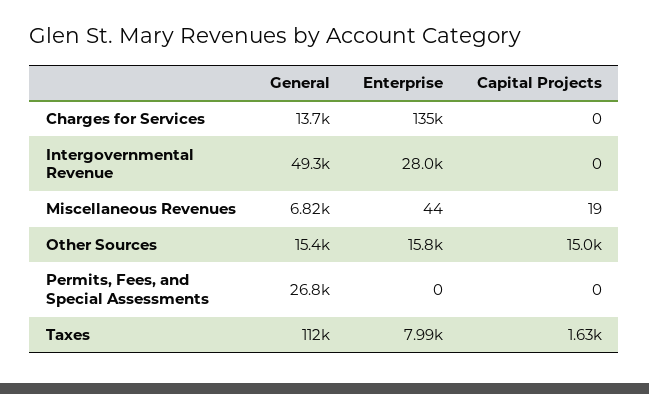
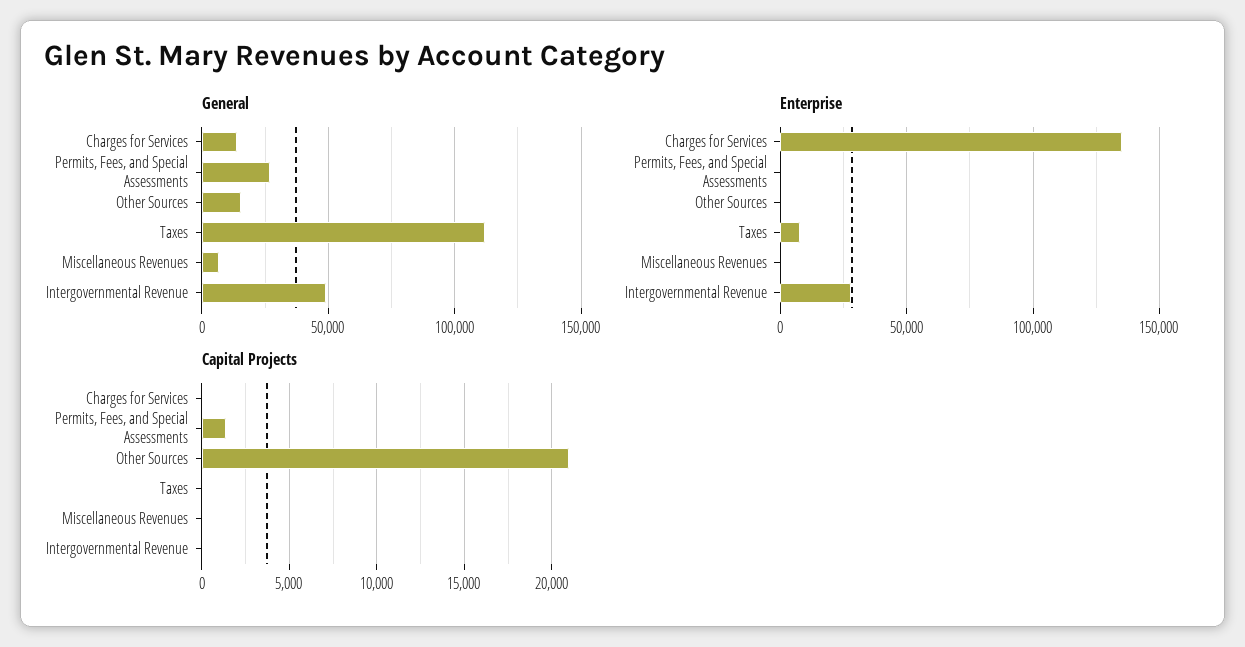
  {
    "General": {
      "Charges for Services": 13700,
      "Intergovernmental Revenue": 49300,
      "Miscellaneous Revenues": 6820,
      "Other Sources": 15400,
      "Permits, Fees, and Special Assessments": 26800,
      "Taxes": 112000
    },
    "Enterprise": {
      "Charges for Services": 135000,
      "Intergovernmental Revenue": 28000,
      "Miscellaneous Revenues": 44,
-     "Other Sources": 15800,
+     "Other Sources": 0,
      "Permits, Fees, and Special Assessments": 0,
      "Taxes": 7990
    },
    "Capital Projects": {
      "Charges for Services": 0,
      "Intergovernmental Revenue": 0,
      "Miscellaneous Revenues": 19,
-     "Other Sources": 15000,
+     "Other Sources": 21000,
-     "Permits, Fees, and Special Assessments": 0,
+     "Permits, Fees, and Special Assessments": 1500,
-     "Taxes": 1630
+     "Taxes": 0
    }
  }

